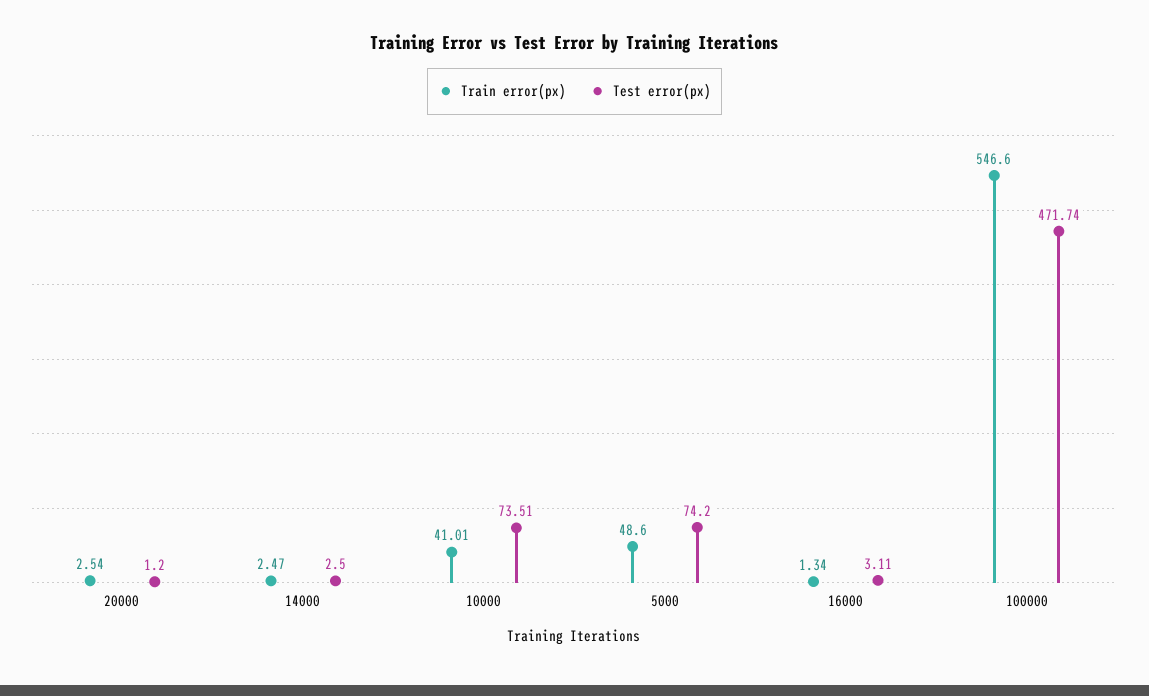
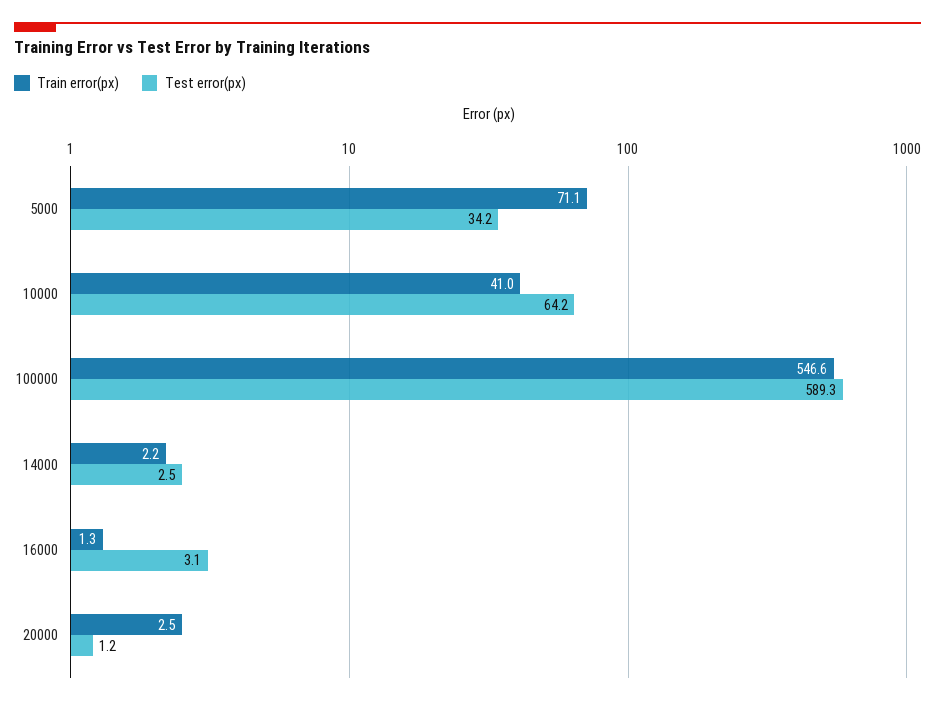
  {
    "Train error(px)": {
      "20000": 2.54,
-     "14000": 2.47,
+     "14000": 2.2,
      "10000": 41.01,
-     "5000": 48.6,
+     "5000": 71.1,
      "16000": 1.34,
      "100000": 546.6
    },
    "Test error(px)": {
      "20000": 1.2,
      "14000": 2.5,
-     "10000": 73.51,
+     "10000": 64.2,
-     "5000": 74.2,
+     "5000": 34.2,
      "16000": 3.11,
-     "100000": 471.74
+     "100000": 589.3
    }
  }

